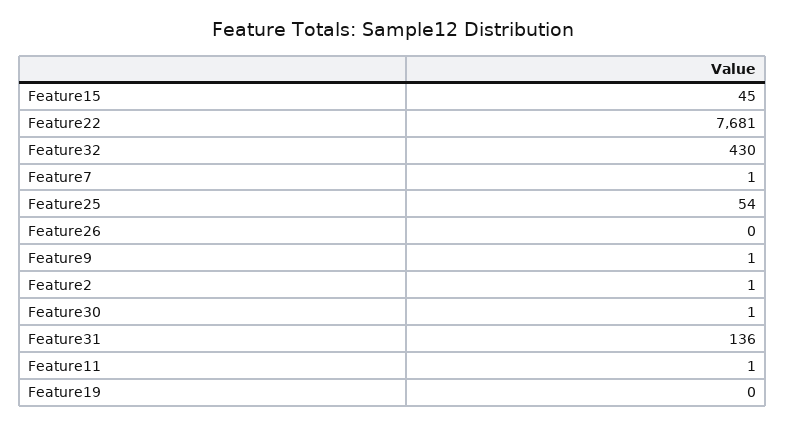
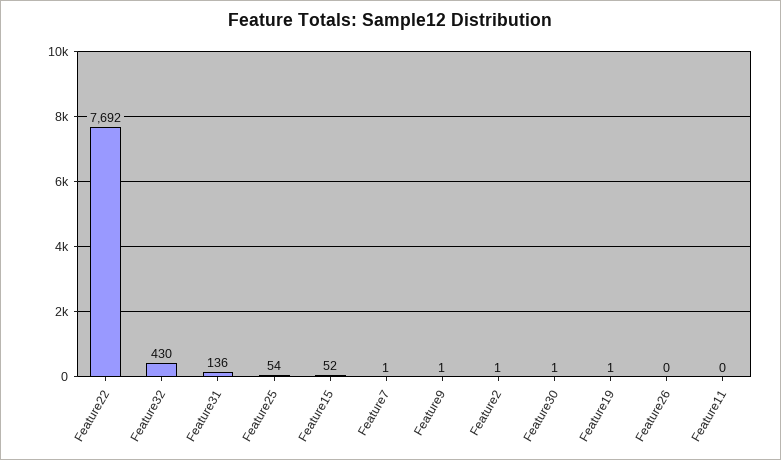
  {
-   "Feature15": 45,
+   "Feature15": 52,
-   "Feature22": 7681,
+   "Feature22": 7692,
    "Feature32": 430,
    "Feature7": 1,
    "Feature25": 54,
    "Feature26": 0,
    "Feature9": 1,
    "Feature2": 1,
    "Feature30": 1,
    "Feature31": 136,
-   "Feature11": 1,
+   "Feature11": 0,
-   "Feature19": 0
+   "Feature19": 1
  }

